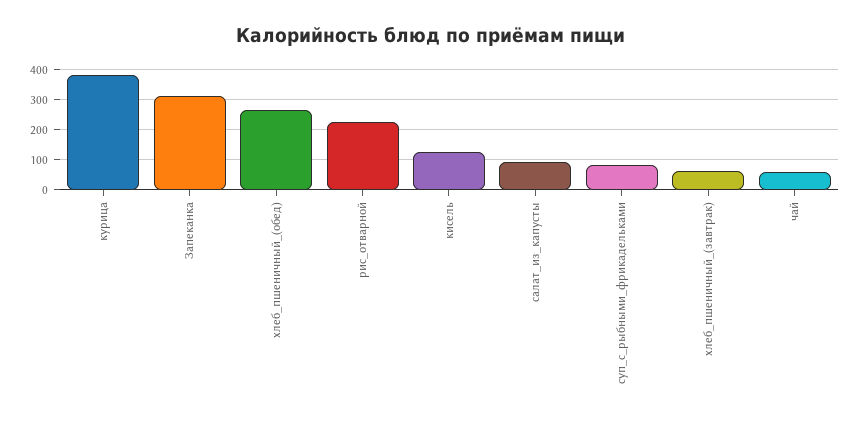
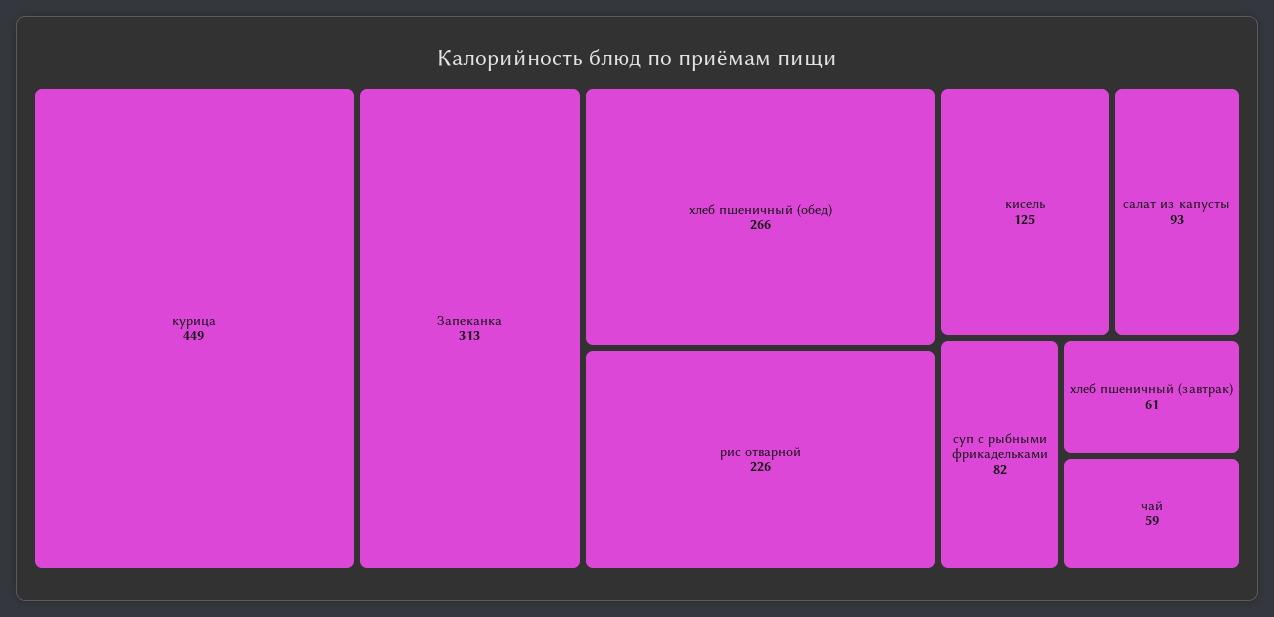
  {
-   "курица": 375,
+   "курица": 449,
    "Запеканка": 313,
    "хлеб_пшеничный_(обед)": 266,
    "рис_отварной": 226,
    "кисель": 125,
    "салат_из_капусты": 93,
    "суп_с_рыбными_фрикадельками": 82,
    "хлеб_пшеничный_(завтрак)": 61,
    "чай": 59
  }

